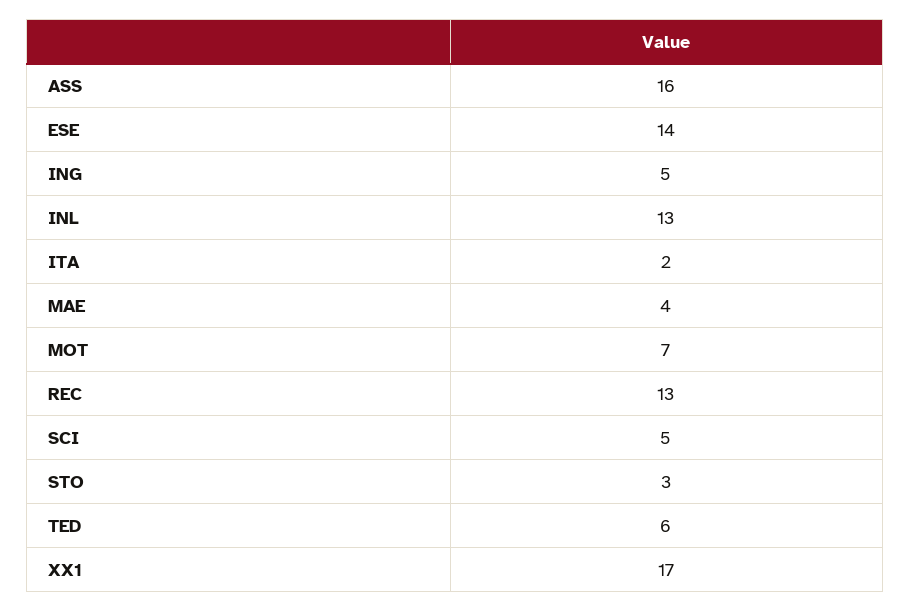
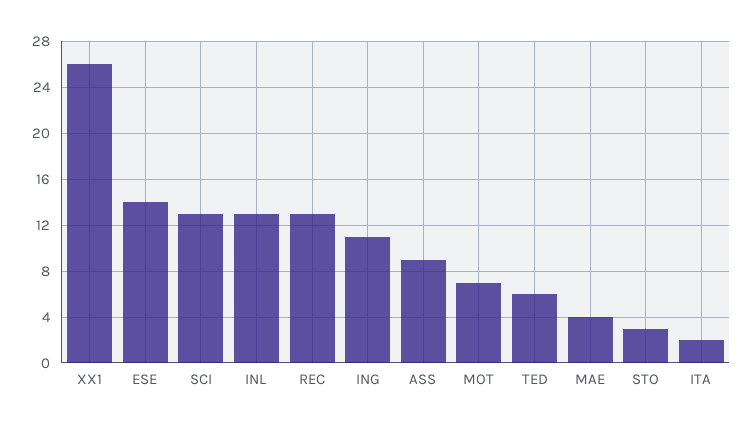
  {
-   "ASS": 16,
+   "ASS": 9,
    "ESE": 14,
-   "ING": 5,
+   "ING": 11,
    "INL": 13,
    "ITA": 2,
    "MAE": 4,
    "MOT": 7,
    "REC": 13,
-   "SCI": 5,
+   "SCI": 13,
    "STO": 3,
    "TED": 6,
-   "XX1": 17
+   "XX1": 26
  }

